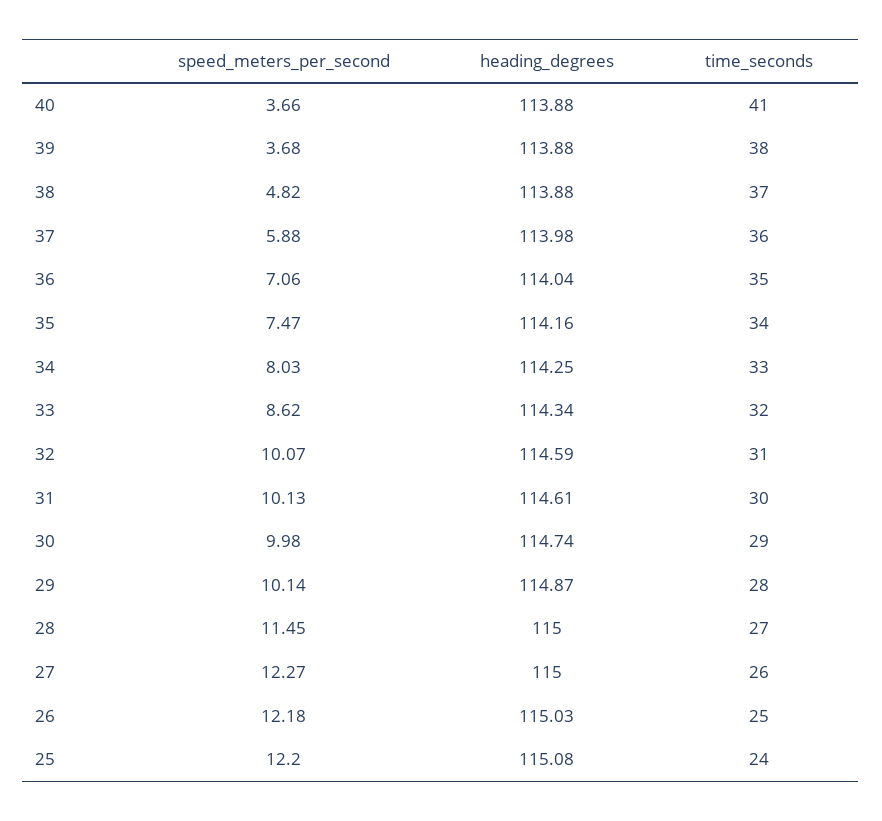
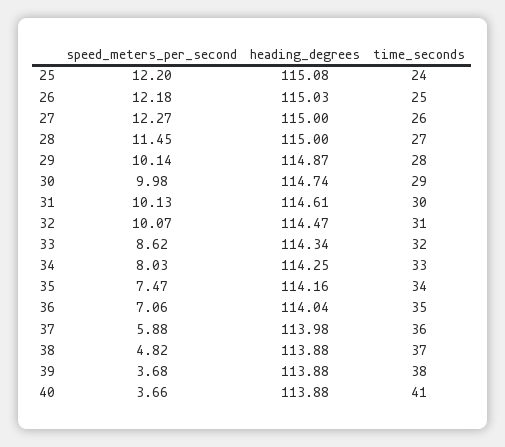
  {
    "speed_meters_per_second": {
      "40": 3.66,
      "39": 3.68,
      "38": 4.82,
      "37": 5.88,
      "36": 7.06,
      "35": 7.47,
      "34": 8.03,
      "33": 8.62,
      "32": 10.07,
      "31": 10.13,
      "30": 9.98,
      "29": 10.14,
      "28": 11.45,
      "27": 12.27,
      "26": 12.18,
      "25": 12.2
    },
    "heading_degrees": {
      "40": 113.88,
      "39": 113.88,
      "38": 113.88,
      "37": 113.98,
      "36": 114.04,
      "35": 114.16,
      "34": 114.25,
      "33": 114.34,
-     "32": 114.59,
+     "32": 114.47,
      "31": 114.61,
      "30": 114.74,
      "29": 114.87,
      "28": 115,
      "27": 115,
      "26": 115.03,
      "25": 115.08
    },
    "time_seconds": {
      "40": 41,
      "39": 38,
      "38": 37,
      "37": 36,
      "36": 35,
      "35": 34,
      "34": 33,
      "33": 32,
      "32": 31,
      "31": 30,
      "30": 29,
      "29": 28,
      "28": 27,
      "27": 26,
      "26": 25,
      "25": 24
    }
  }

